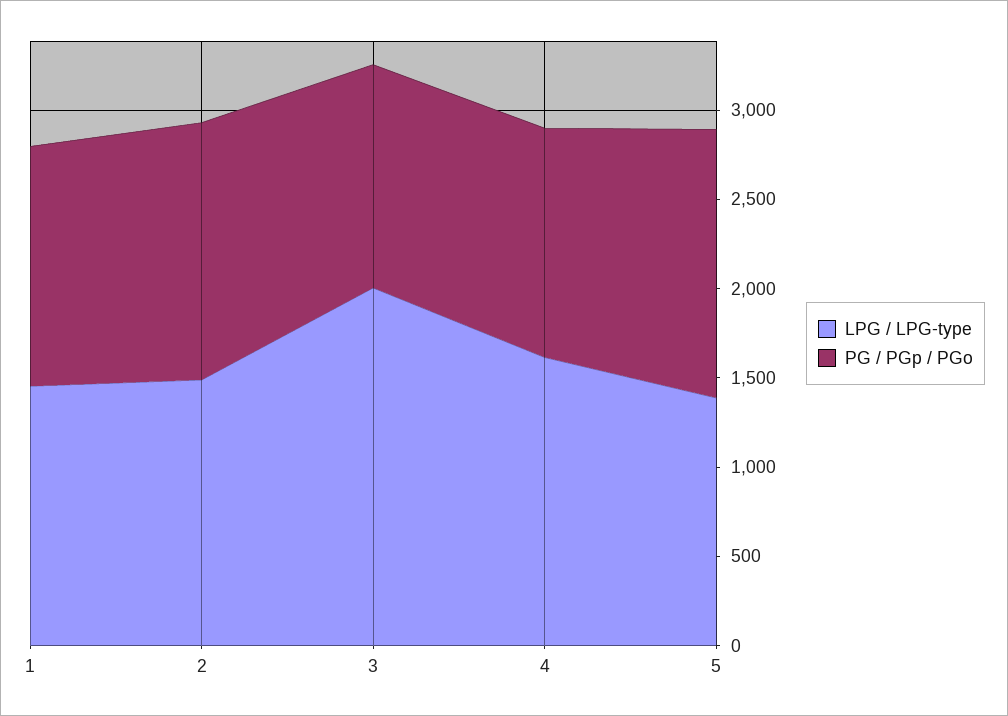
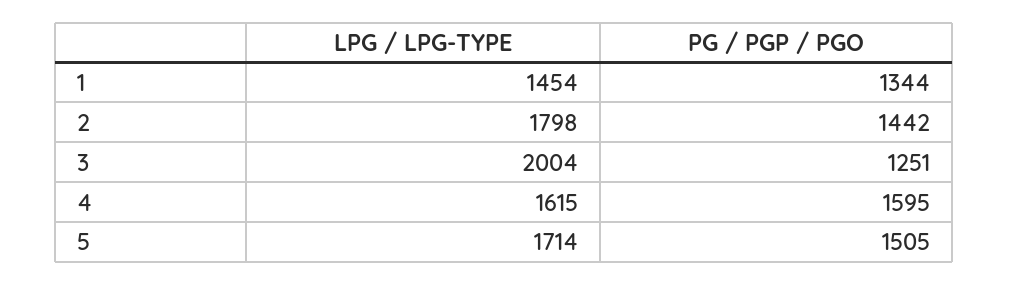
  {
    "LPG / LPG-type": {
      "1": 1454,
-     "2": 1500,
+     "2": 1798,
      "3": 2004,
      "4": 1615,
-     "5": 1400
+     "5": 1714
    },
    "PG / PGp / PGo": {
      "1": 1344,
      "2": 1442,
      "3": 1251,
-     "4": 1300,
+     "4": 1595,
      "5": 1505
    }
  }

